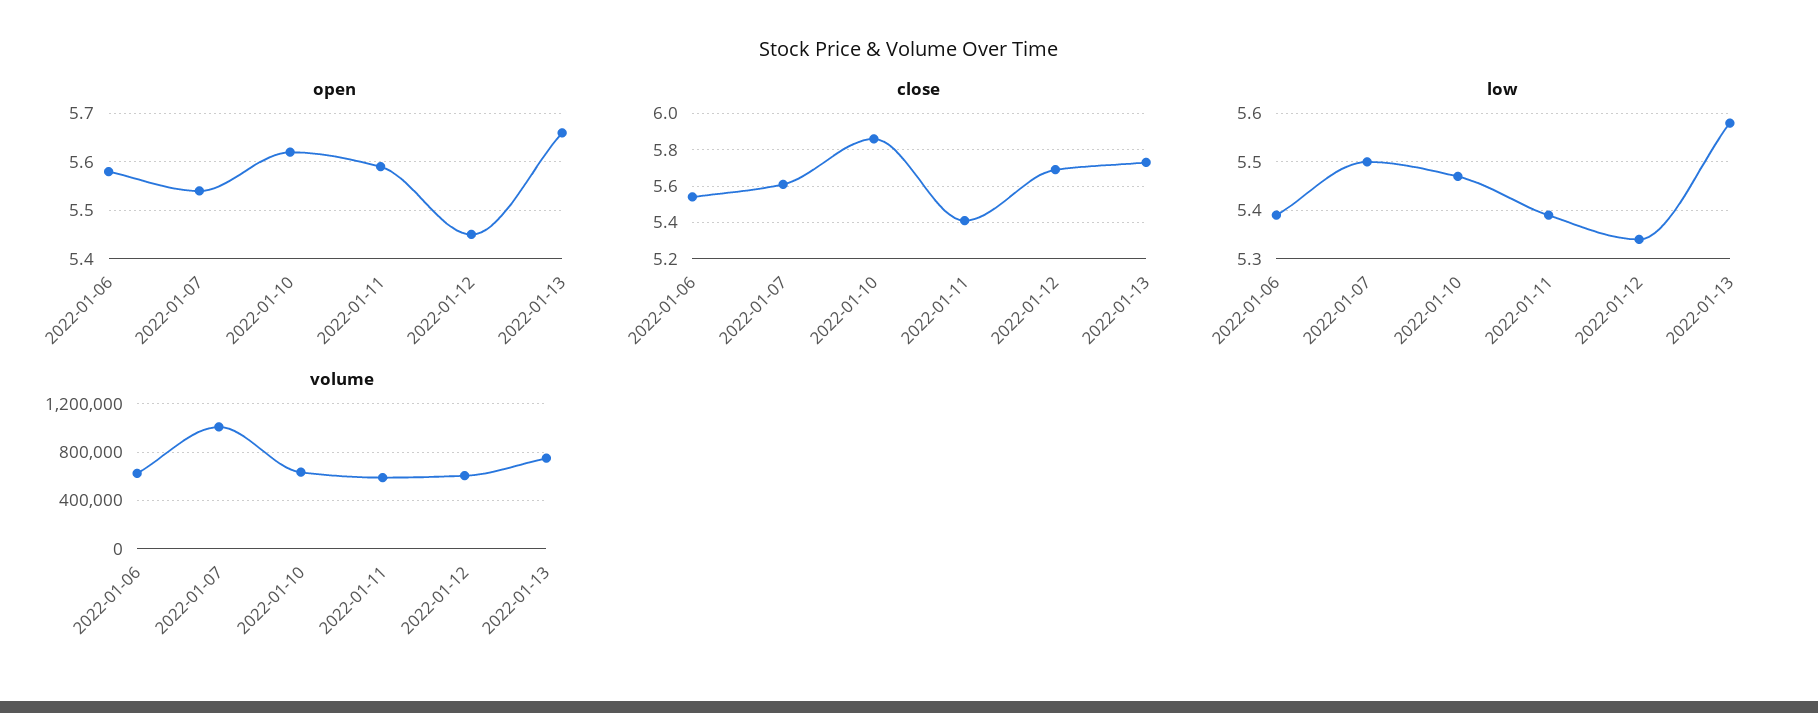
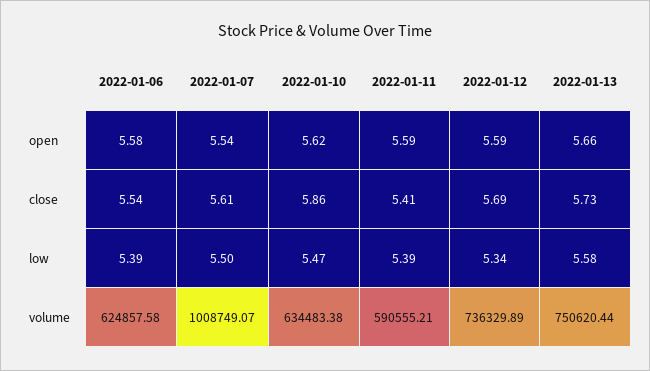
  {
    "open": {
      "2022-01-06": 5.58,
      "2022-01-07": 5.54,
      "2022-01-10": 5.62,
      "2022-01-11": 5.59,
-     "2022-01-12": 5.45,
+     "2022-01-12": 5.59,
      "2022-01-13": 5.66
    },
    "close": {
      "2022-01-06": 5.54,
      "2022-01-07": 5.61,
      "2022-01-10": 5.86,
      "2022-01-11": 5.41,
      "2022-01-12": 5.69,
      "2022-01-13": 5.73
    },
    "low": {
      "2022-01-06": 5.39,
      "2022-01-07": 5.5,
      "2022-01-10": 5.47,
      "2022-01-11": 5.39,
      "2022-01-12": 5.34,
      "2022-01-13": 5.58
    },
    "volume": {
      "2022-01-06": 624857.58,
      "2022-01-07": 1008749.07,
      "2022-01-10": 634483.38,
      "2022-01-11": 590555.21,
-     "2022-01-12": 600000,
+     "2022-01-12": 736329.89,
      "2022-01-13": 750620.44
    }
  }

